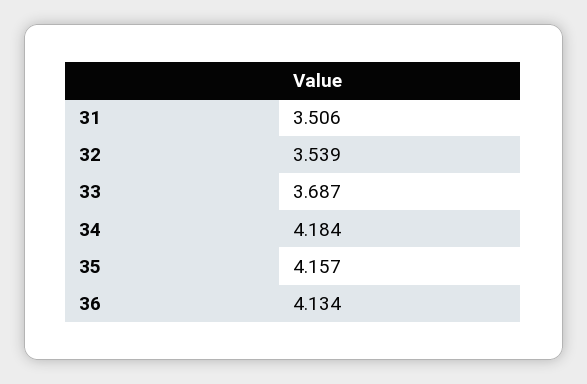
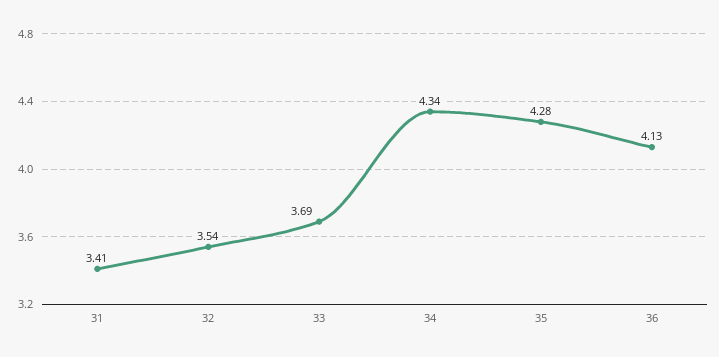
  {
-   "31": 3.506,
+   "31": 3.41,
    "32": 3.539,
    "33": 3.687,
-   "34": 4.184,
+   "34": 4.34,
-   "35": 4.157,
+   "35": 4.28,
    "36": 4.134
  }

